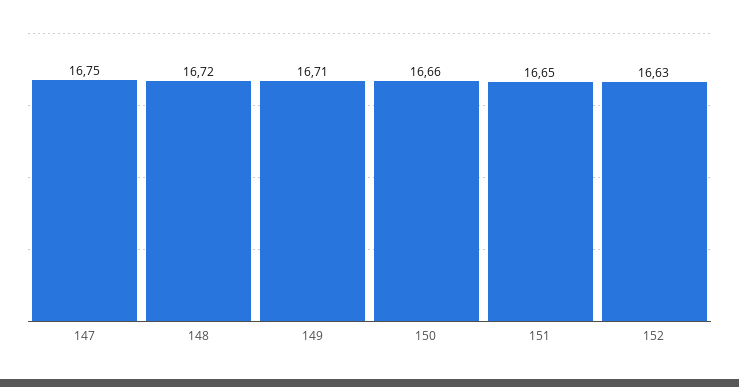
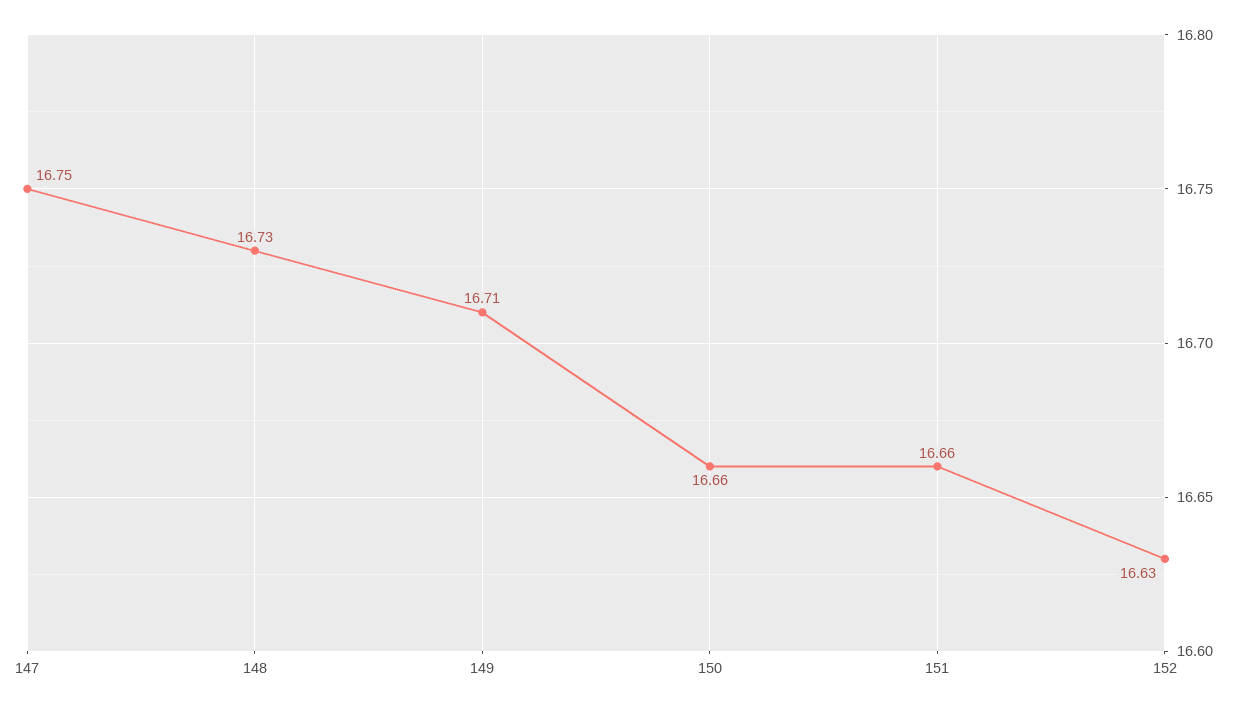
  {
    "147": 16.75,
-   "148": 16.72,
+   "148": 16.73,
    "149": 16.71,
    "150": 16.66,
-   "151": 16.65,
+   "151": 16.66,
    "152": 16.63
  }

